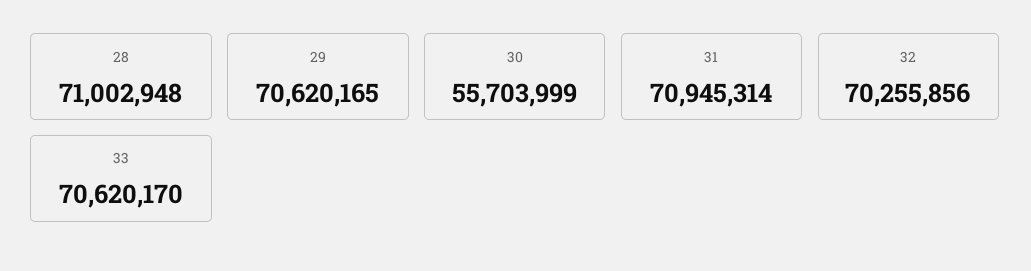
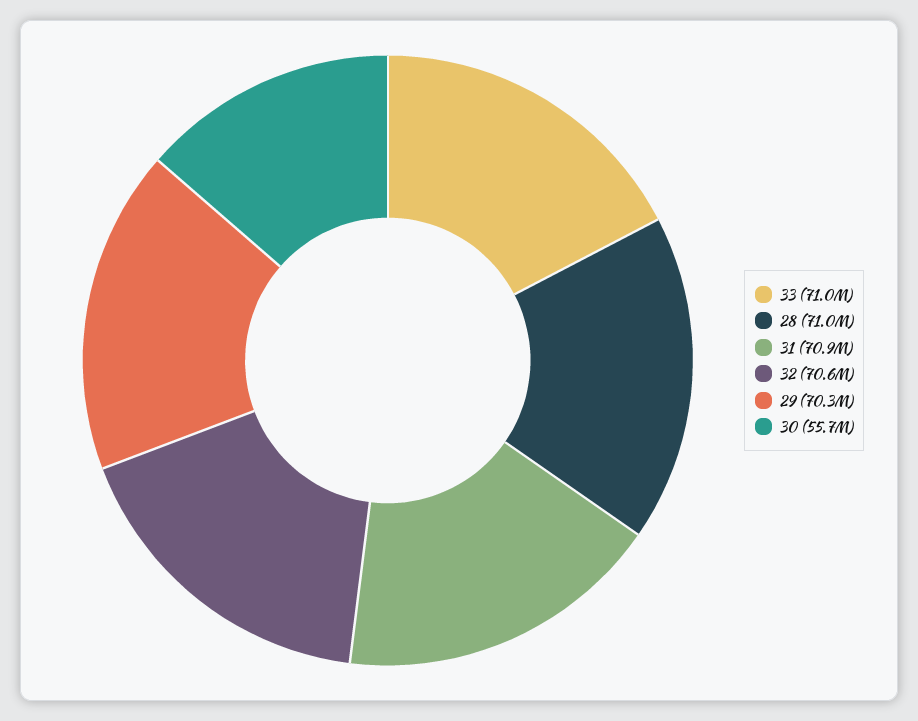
  {
    "28": 71002948,
-   "29": 70620165,
+   "29": 70300000,
    "30": 55703999,
    "31": 70945314,
-   "32": 70255856,
+   "32": 70600000,
-   "33": 70620170
+   "33": 71000000
  }

